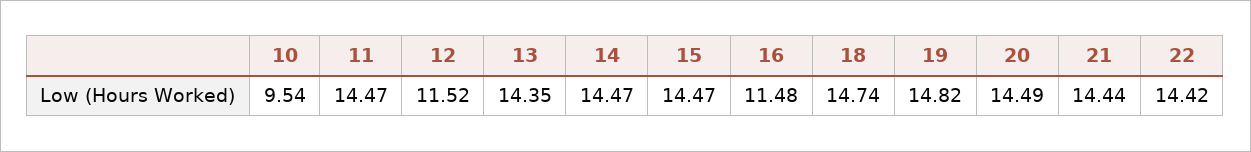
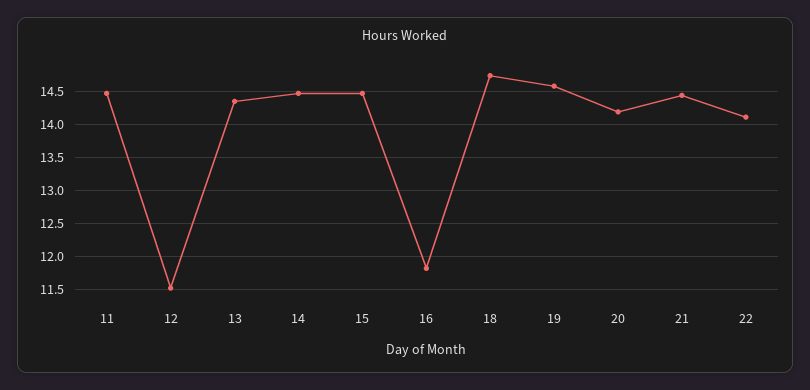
  {
-   "10": 9.54,
    "11": 14.47,
    "12": 11.52,
    "13": 14.35,
    "14": 14.47,
    "15": 14.47,
-   "16": 11.48,
+   "16": 11.8,
    "18": 14.74,
-   "19": 14.82,
+   "19": 14.6,
-   "20": 14.49,
+   "20": 14.2,
    "21": 14.44,
-   "22": 14.42
+   "22": 14.1
  }

